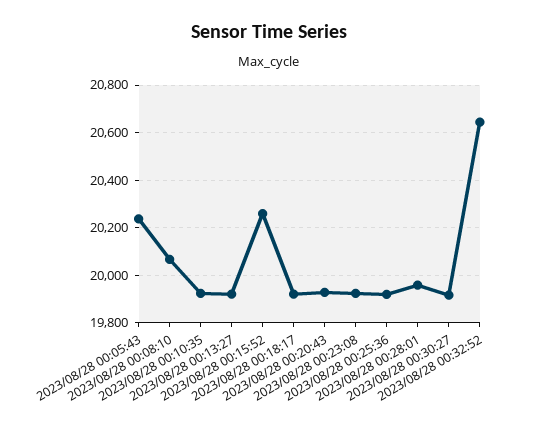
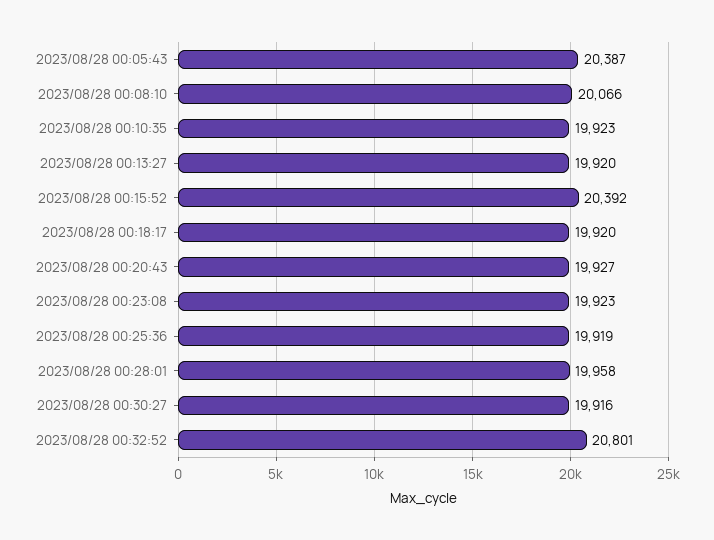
  {
-   "2023/08/28 00:05:43": 20250,
+   "2023/08/28 00:05:43": 20387,
    "2023/08/28 00:08:10": 20066,
    "2023/08/28 00:10:35": 19923,
    "2023/08/28 00:13:27": 19920,
-   "2023/08/28 00:15:52": 20250,
+   "2023/08/28 00:15:52": 20392,
    "2023/08/28 00:18:17": 19920,
    "2023/08/28 00:20:43": 19927,
    "2023/08/28 00:23:08": 19923,
    "2023/08/28 00:25:36": 19919,
    "2023/08/28 00:28:01": 19958,
    "2023/08/28 00:30:27": 19916,
-   "2023/08/28 00:32:52": 20650
+   "2023/08/28 00:32:52": 20801
  }

